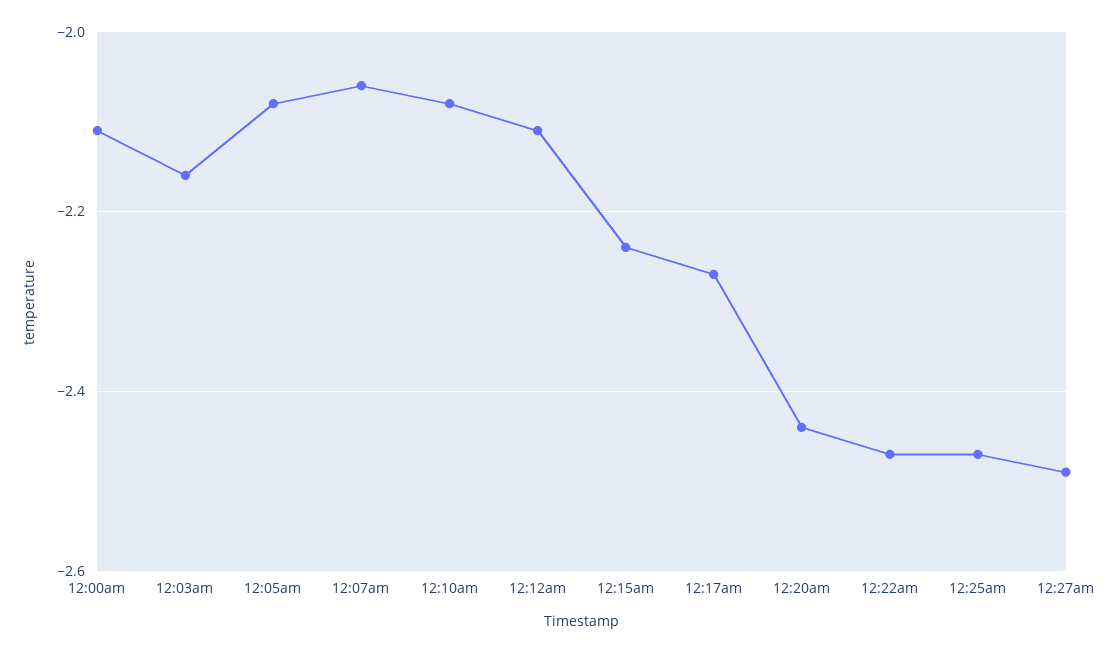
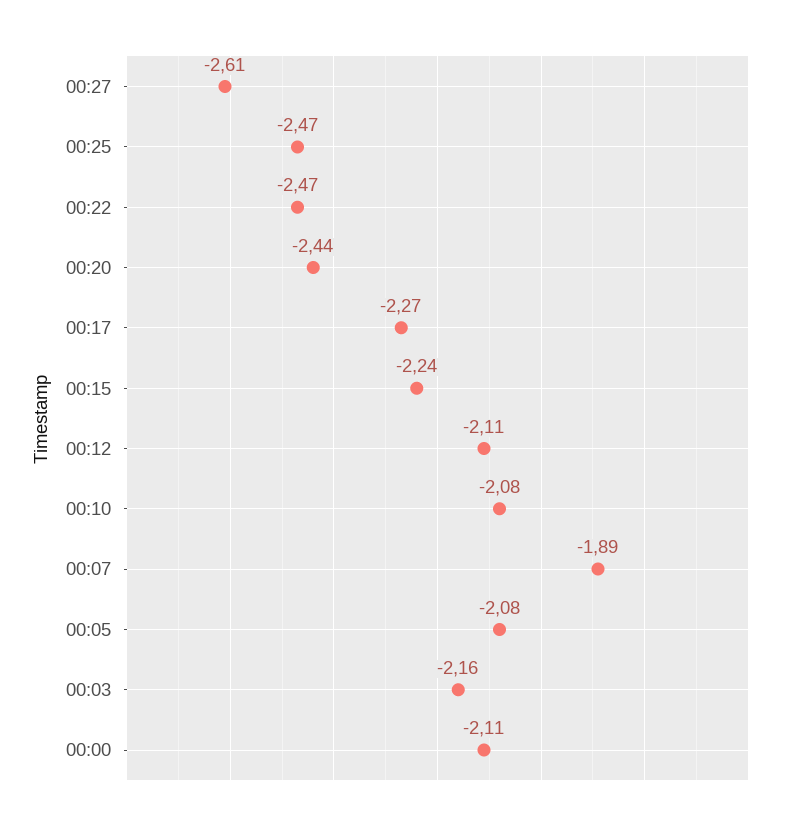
  {
    "12:00am": -2.11,
    "12:03am": -2.16,
    "12:05am": -2.08,
-   "12:07am": -2.05,
+   "12:07am": -1.89,
    "12:10am": -2.08,
    "12:12am": -2.11,
    "12:15am": -2.24,
    "12:17am": -2.27,
    "12:20am": -2.44,
    "12:22am": -2.47,
    "12:25am": -2.47,
-   "12:27am": -2.5
+   "12:27am": -2.61
  }

